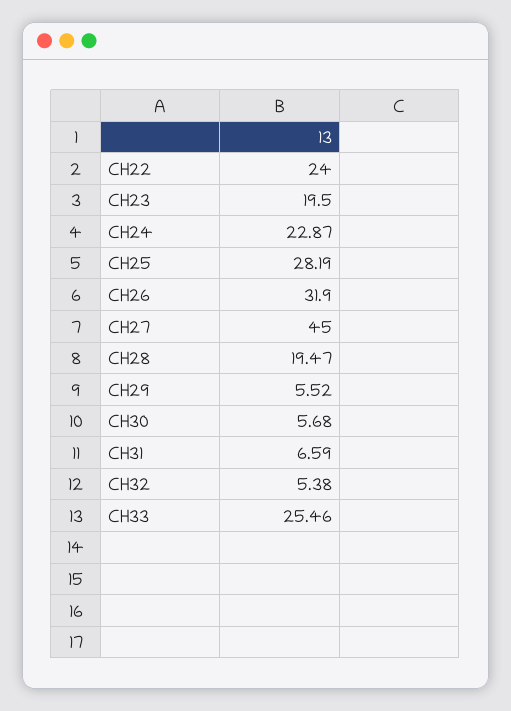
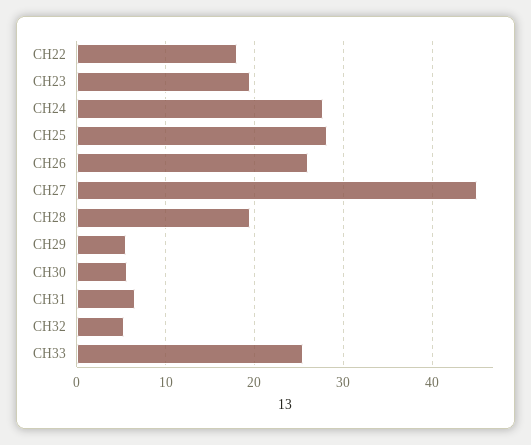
  {
-   "CH22": 24,
+   "CH22": 18,
    "CH23": 19.5,
-   "CH24": 22.87,
+   "CH24": 28,
    "CH25": 28.19,
-   "CH26": 31.9,
+   "CH26": 26,
    "CH27": 45,
    "CH28": 19.47,
    "CH29": 5.52,
    "CH30": 5.68,
    "CH31": 6.59,
    "CH32": 5.38,
    "CH33": 25.46
  }

